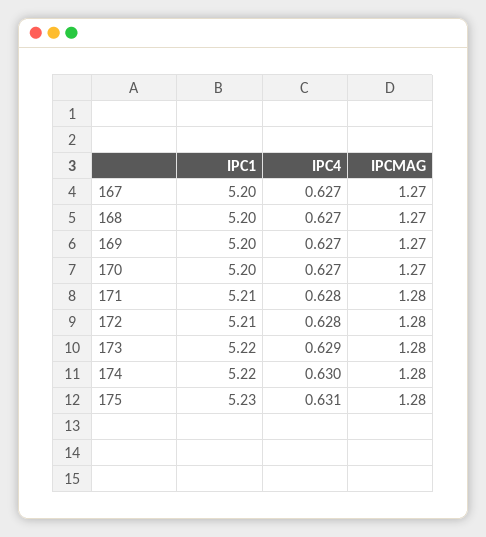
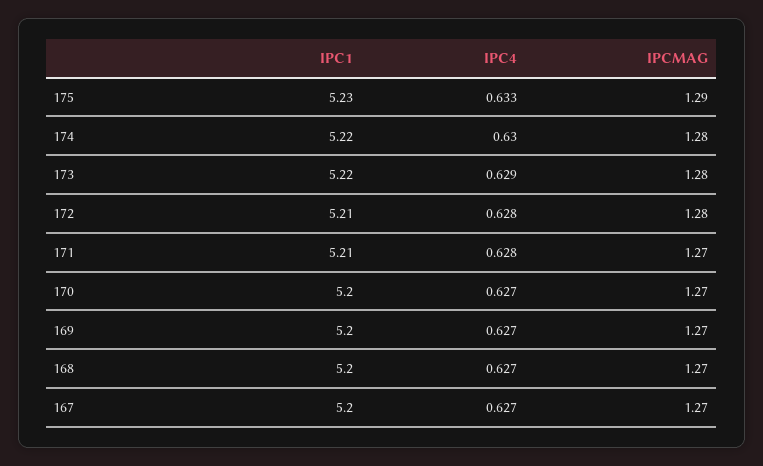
  {
    "IPC1": {
      "167": 5.2,
      "168": 5.2,
      "169": 5.2,
      "170": 5.2,
      "171": 5.21,
      "172": 5.21,
      "173": 5.22,
      "174": 5.22,
      "175": 5.23
    },
    "IPC4": {
      "167": 0.627,
      "168": 0.627,
      "169": 0.627,
      "170": 0.627,
      "171": 0.628,
      "172": 0.628,
      "173": 0.629,
      "174": 0.63,
-     "175": 0.631
+     "175": 0.633
    },
    "IPCMAG": {
      "167": 1.27,
      "168": 1.27,
      "169": 1.27,
      "170": 1.27,
-     "171": 1.28,
+     "171": 1.27,
      "172": 1.28,
      "173": 1.28,
      "174": 1.28,
-     "175": 1.28
+     "175": 1.29
    }
  }

